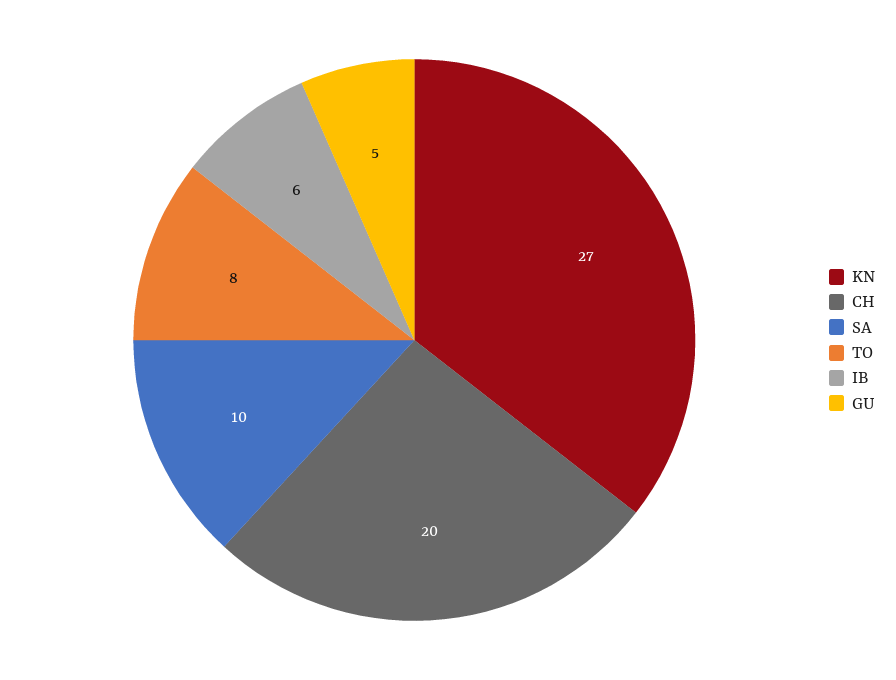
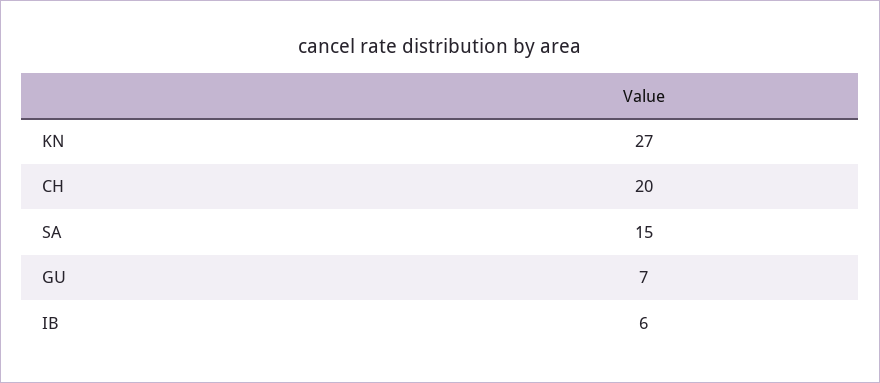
  {
    "KN": 27,
    "CH": 20,
-   "SA": 10,
+   "SA": 15,
-   "TO": 8,
    "IB": 6,
-   "GU": 5
+   "GU": 7
  }

